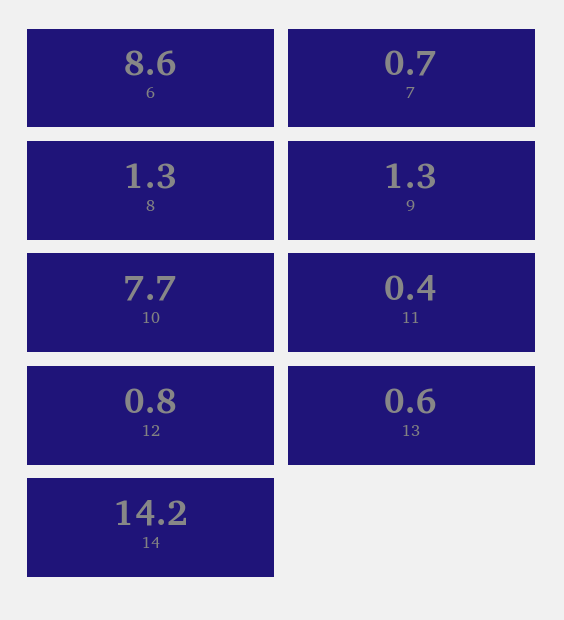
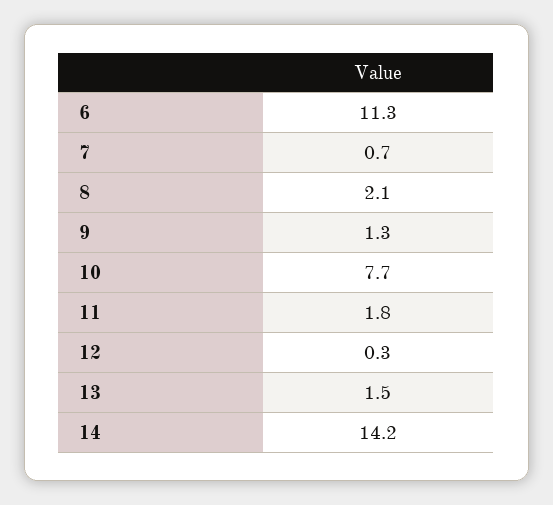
  {
-   "6": 8.6,
+   "6": 11.3,
    "7": 0.7,
-   "8": 1.3,
+   "8": 2.1,
    "9": 1.3,
    "10": 7.7,
-   "11": 0.4,
+   "11": 1.8,
-   "12": 0.8,
+   "12": 0.3,
-   "13": 0.6,
+   "13": 1.5,
    "14": 14.2
  }

